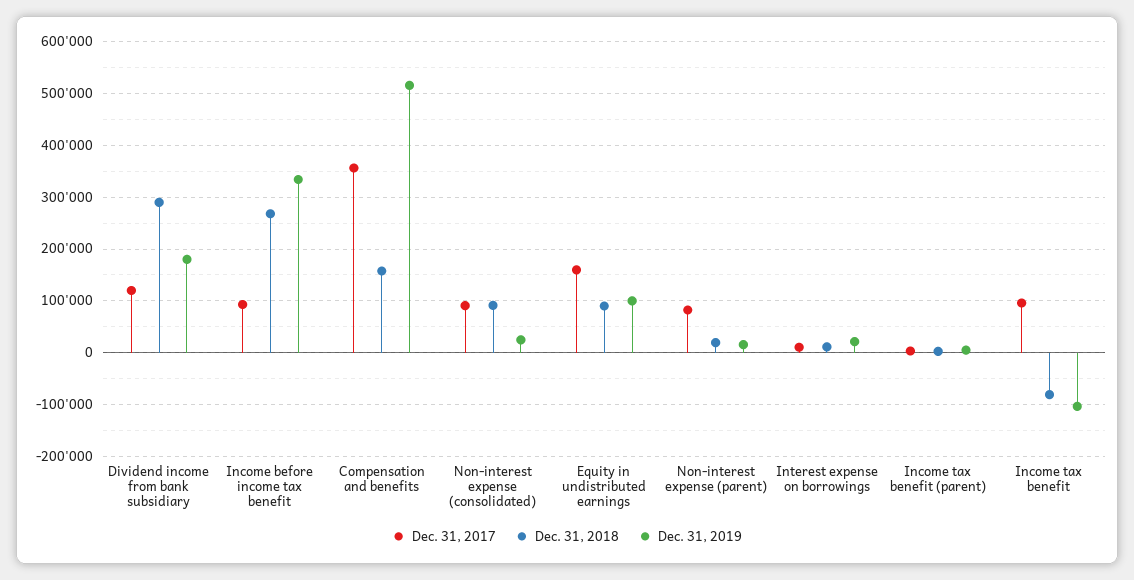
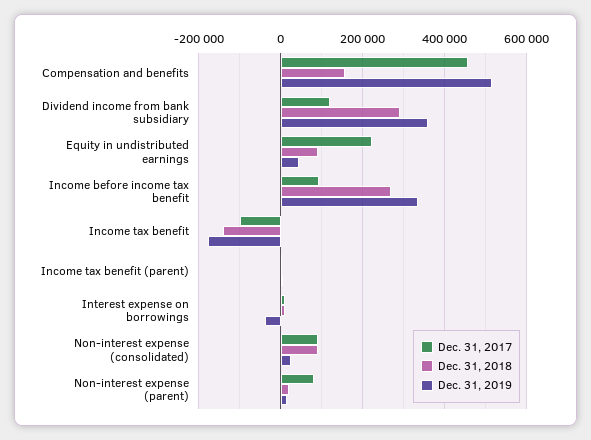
  {
    "Dec. 31, 2017": {
      "Dividend income from bank subsidiary": 120000,
      "Income before income tax benefit": 100000,
-     "Compensation and benefits": 360000,
+     "Compensation and benefits": 460000,
      "Non-interest expense (consolidated)": 100000,
-     "Equity in undistributed earnings": 160000,
+     "Equity in undistributed earnings": 220000,
      "Non-interest expense (parent)": 80000,
      "Interest expense on borrowings": 20000,
      "Income tax benefit (parent)": 0,
-     "Income tax benefit": 100000
+     "Income tax benefit": -100000
    },
    "Dec. 31, 2018": {
      "Dividend income from bank subsidiary": 300000,
      "Income before income tax benefit": 260000,
      "Compensation and benefits": 160000,
      "Non-interest expense (consolidated)": 100000,
      "Equity in undistributed earnings": 100000,
      "Non-interest expense (parent)": 20000,
      "Interest expense on borrowings": 20000,
      "Income tax benefit (parent)": 0,
-     "Income tax benefit": -80000
+     "Income tax benefit": -140000
    },
    "Dec. 31, 2019": {
-     "Dividend income from bank subsidiary": 180000,
+     "Dividend income from bank subsidiary": 360000,
      "Income before income tax benefit": 340000,
      "Compensation and benefits": 520000,
      "Non-interest expense (consolidated)": 20000,
-     "Equity in undistributed earnings": 100000,
+     "Equity in undistributed earnings": 40000,
      "Non-interest expense (parent)": 20000,
-     "Interest expense on borrowings": 20000,
+     "Interest expense on borrowings": -40000,
      "Income tax benefit (parent)": 0,
-     "Income tax benefit": -100000
+     "Income tax benefit": -180000
    }
  }

